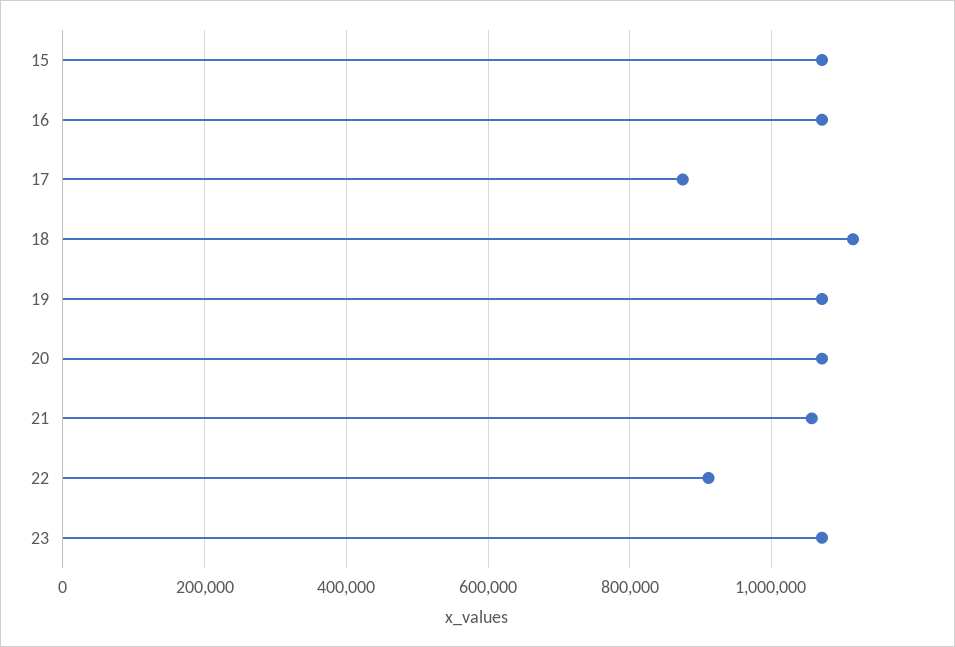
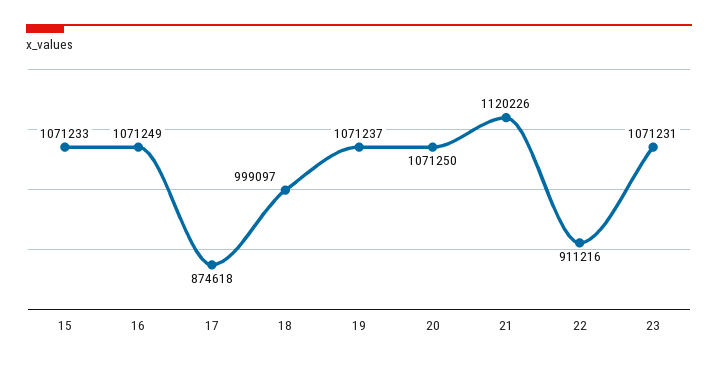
  {
    "15": 1071233,
    "16": 1071249,
    "17": 874618,
-   "18": 1120000,
+   "18": 999097,
    "19": 1071237,
    "20": 1071250,
-   "21": 1060000,
+   "21": 1120226,
    "22": 911216,
    "23": 1071231
  }

